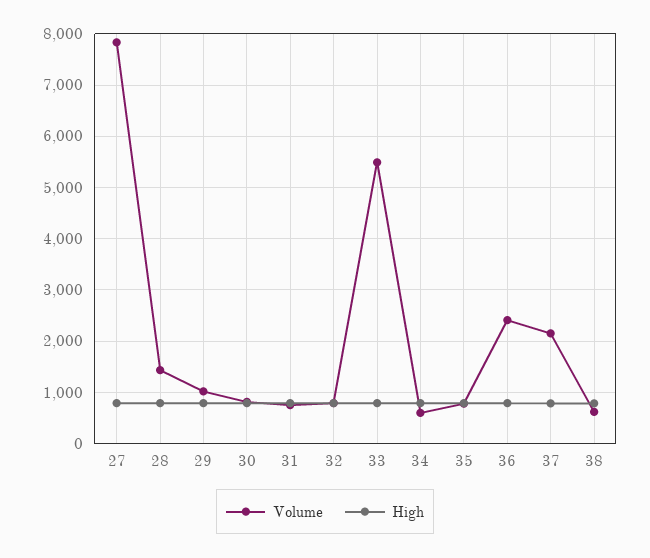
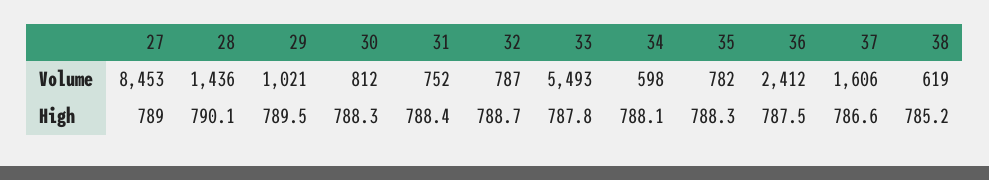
  {
    "Volume": {
-     "27": 7800,
+     "27": 8453,
      "28": 1436,
      "29": 1021,
      "30": 812,
      "31": 752,
      "32": 787,
      "33": 5493,
      "34": 598,
      "35": 782,
      "36": 2412,
-     "37": 2200,
+     "37": 1606,
      "38": 619
    },
    "High": {
      "27": 789,
      "28": 790.1,
      "29": 789.5,
      "30": 788.3,
      "31": 788.4,
      "32": 788.7,
      "33": 787.8,
      "34": 788.1,
      "35": 788.3,
      "36": 787.5,
      "37": 786.6,
      "38": 785.2
    }
  }

